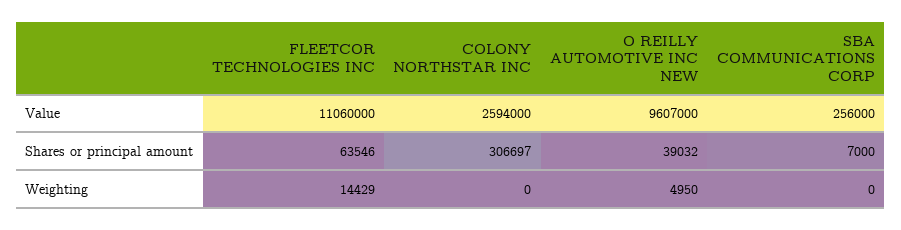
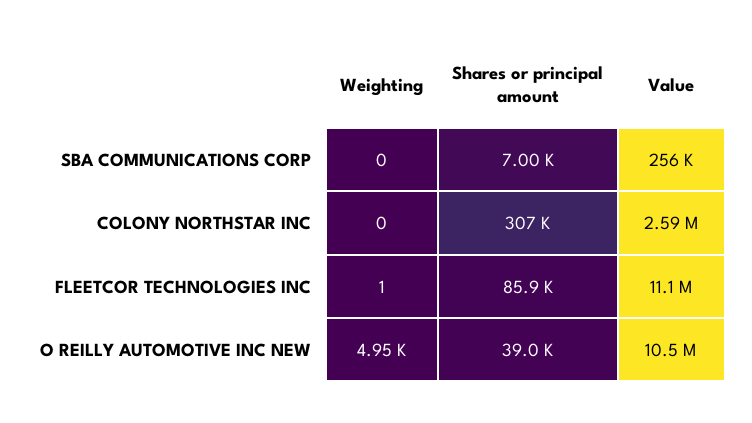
  {
    "FLEETCOR TECHNOLOGIES INC": {
      "Value": 11060000,
-     "Shares or principal amount": 63546,
+     "Shares or principal amount": 85900,
-     "Weighting": 14429
+     "Weighting": 1
    },
    "COLONY NORTHSTAR INC": {
      "Value": 2594000,
      "Shares or principal amount": 306697,
      "Weighting": 0
    },
    "O REILLY AUTOMOTIVE INC NEW": {
-     "Value": 9607000,
+     "Value": 10500000,
      "Shares or principal amount": 39032,
      "Weighting": 4950
    },
    "SBA COMMUNICATIONS CORP": {
      "Value": 256000,
      "Shares or principal amount": 7000,
      "Weighting": 0
    }
  }

